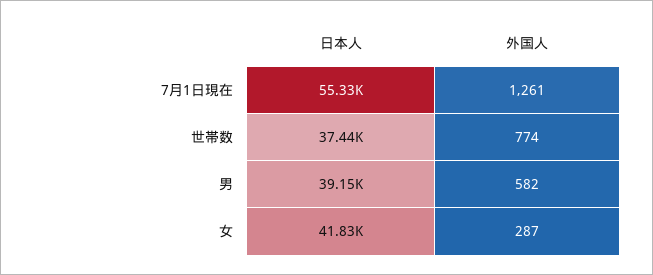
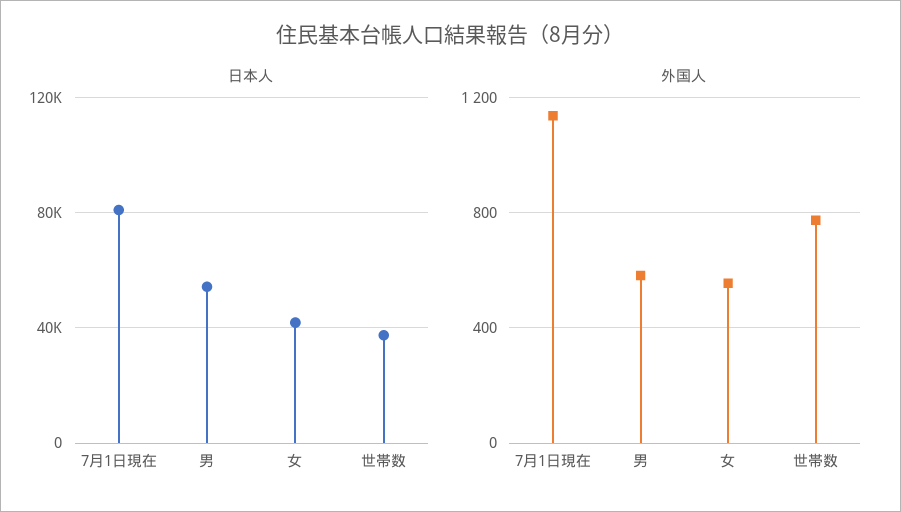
  {
    "日本人": {
-     "7月1日現在": 55330,
+     "7月1日現在": 80000,
      "世帯数": 37440,
-     "男": 39150,
+     "男": 55000,
      "女": 41830
    },
    "外国人": {
-     "7月1日現在": 1261,
+     "7月1日現在": 1150,
      "世帯数": 774,
      "男": 582,
-     "女": 287
+     "女": 550
    }
  }

